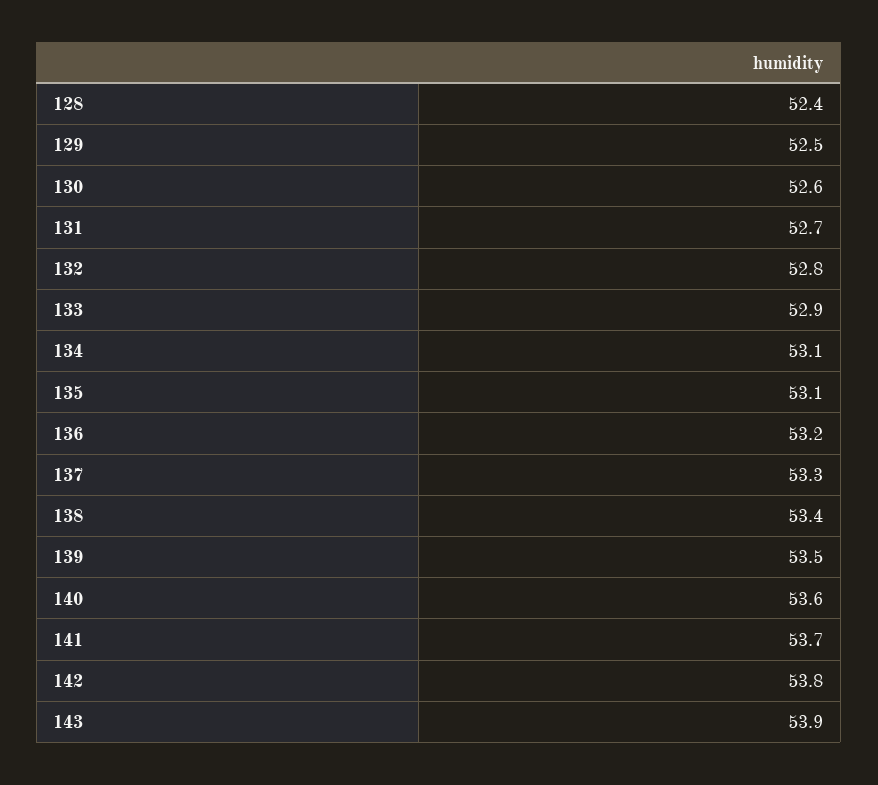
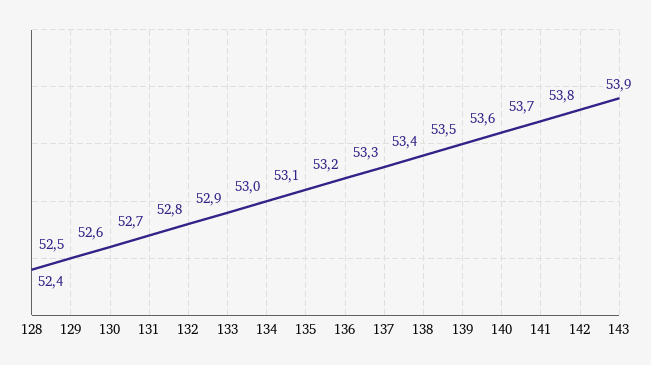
  {
    "128": 52.4,
    "129": 52.5,
    "130": 52.6,
    "131": 52.7,
    "132": 52.8,
    "133": 52.9,
-   "134": 53.1,
+   "134": 53,
    "135": 53.1,
    "136": 53.2,
    "137": 53.3,
    "138": 53.4,
    "139": 53.5,
    "140": 53.6,
    "141": 53.7,
    "142": 53.8,
    "143": 53.9
  }

